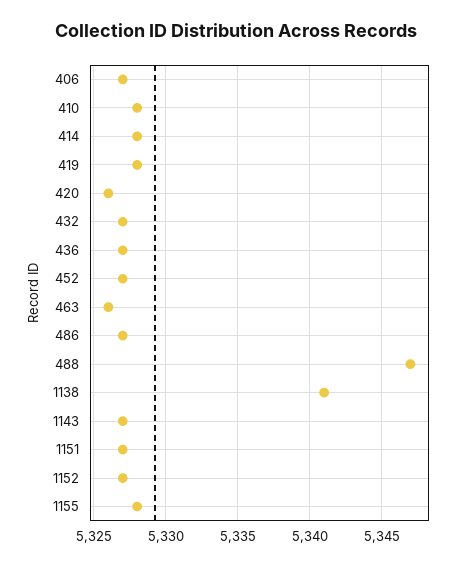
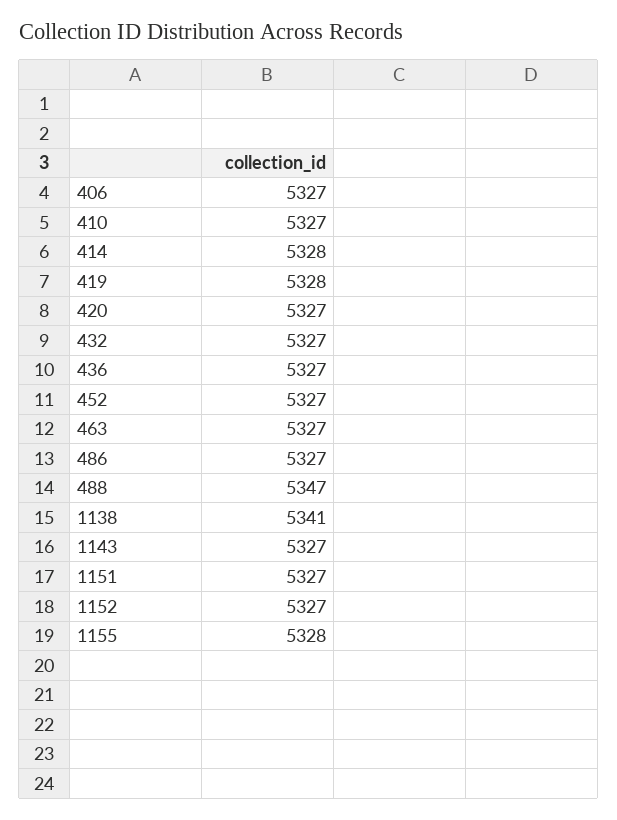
  {
    "406": 5327,
-   "410": 5328,
+   "410": 5327,
    "414": 5328,
    "419": 5328,
-   "420": 5326,
+   "420": 5327,
    "432": 5327,
    "436": 5327,
    "452": 5327,
-   "463": 5326,
+   "463": 5327,
    "486": 5327,
    "488": 5347,
    "1138": 5341,
    "1143": 5327,
    "1151": 5327,
    "1152": 5327,
    "1155": 5328
  }

